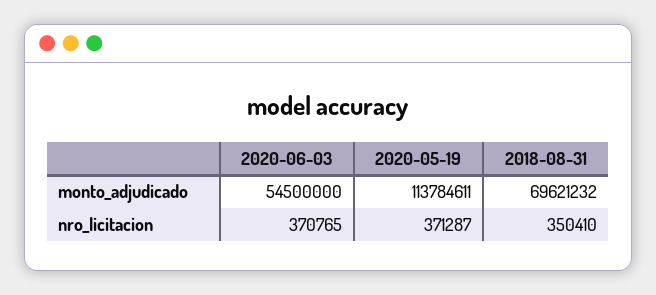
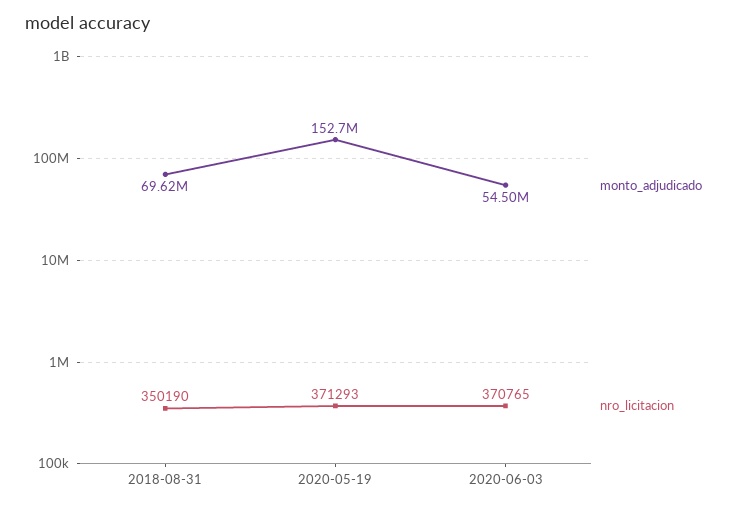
  {
    "monto_adjudicado": {
      "2020-06-03": 54500000,
-     "2020-05-19": 113784611,
+     "2020-05-19": 152700000,
      "2018-08-31": 69621232
    },
    "nro_licitacion": {
      "2020-06-03": 370765,
-     "2020-05-19": 371287,
+     "2020-05-19": 371293,
-     "2018-08-31": 350410
+     "2018-08-31": 350190
    }
  }

